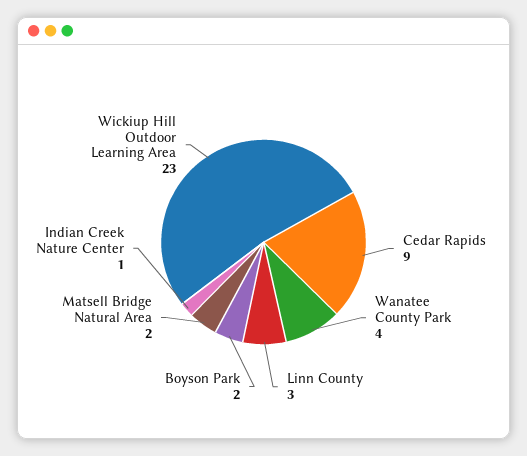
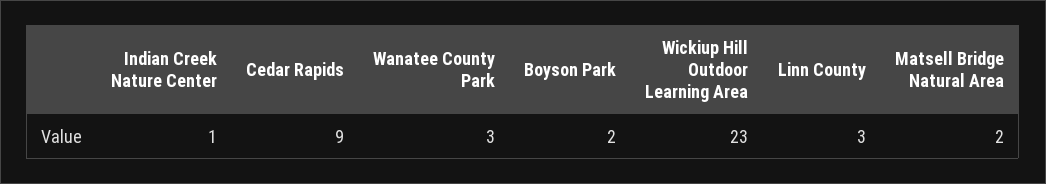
  {
    "Cedar Rapids": 9,
-   "Wanatee County Park": 4,
+   "Wanatee County Park": 3,
    "Linn County": 3,
    "Boyson Park": 2,
    "Matsell Bridge Natural Area": 2,
    "Indian Creek Nature Center": 1,
    "Wickiup Hill Outdoor Learning Area": 23
  }

